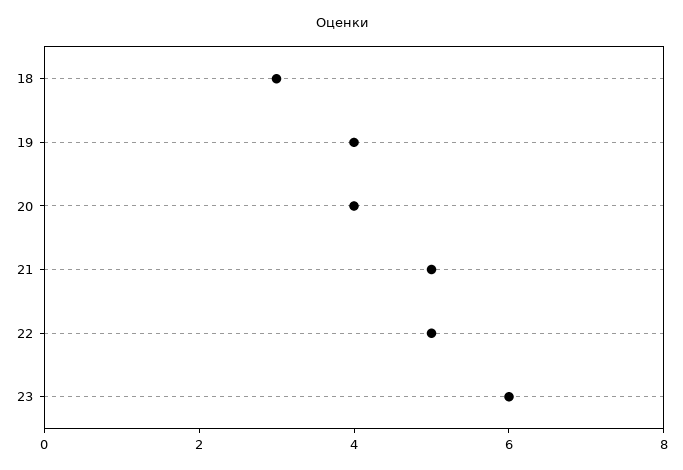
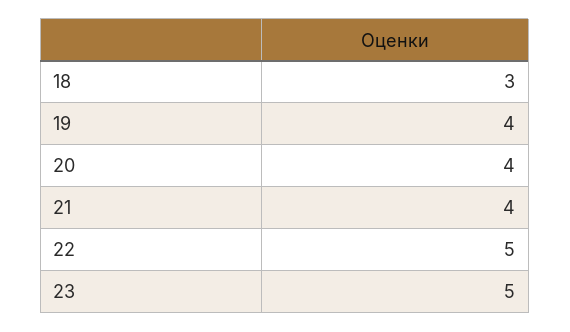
  {
    "18": 3,
    "19": 4,
    "20": 4,
-   "21": 5,
+   "21": 4,
    "22": 5,
-   "23": 6
+   "23": 5
  }

